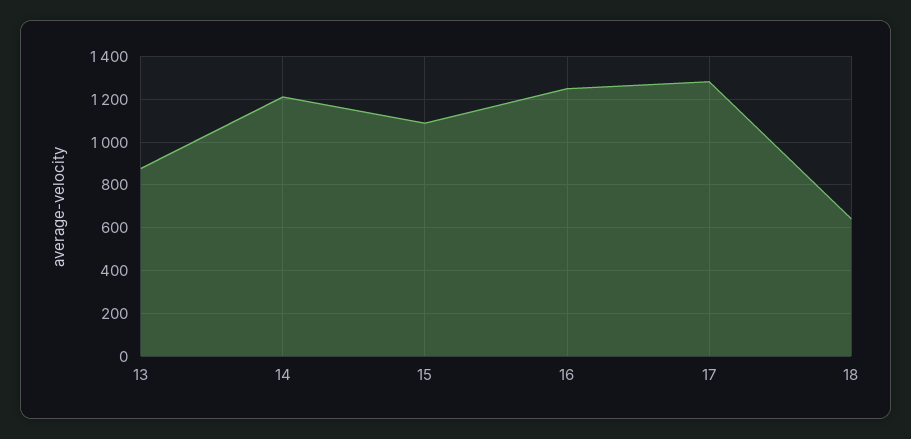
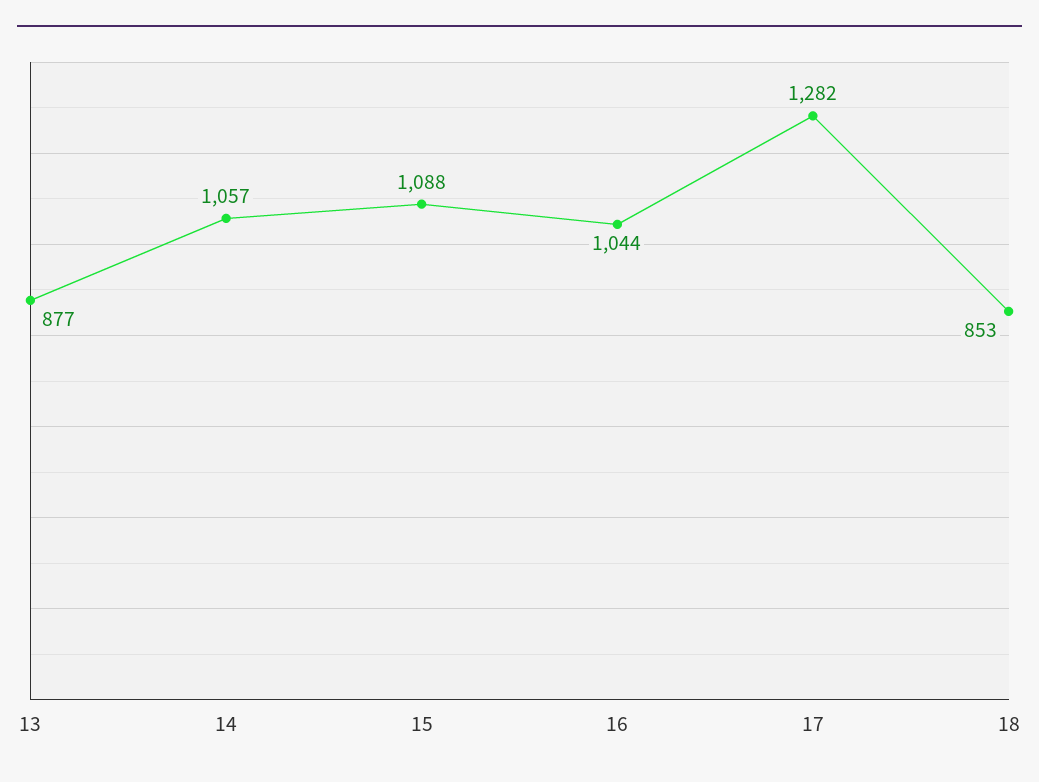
  {
    "13": 877,
-   "14": 1200,
+   "14": 1057,
    "15": 1088,
-   "16": 1250,
+   "16": 1044,
    "17": 1282,
-   "18": 650
+   "18": 853
  }

